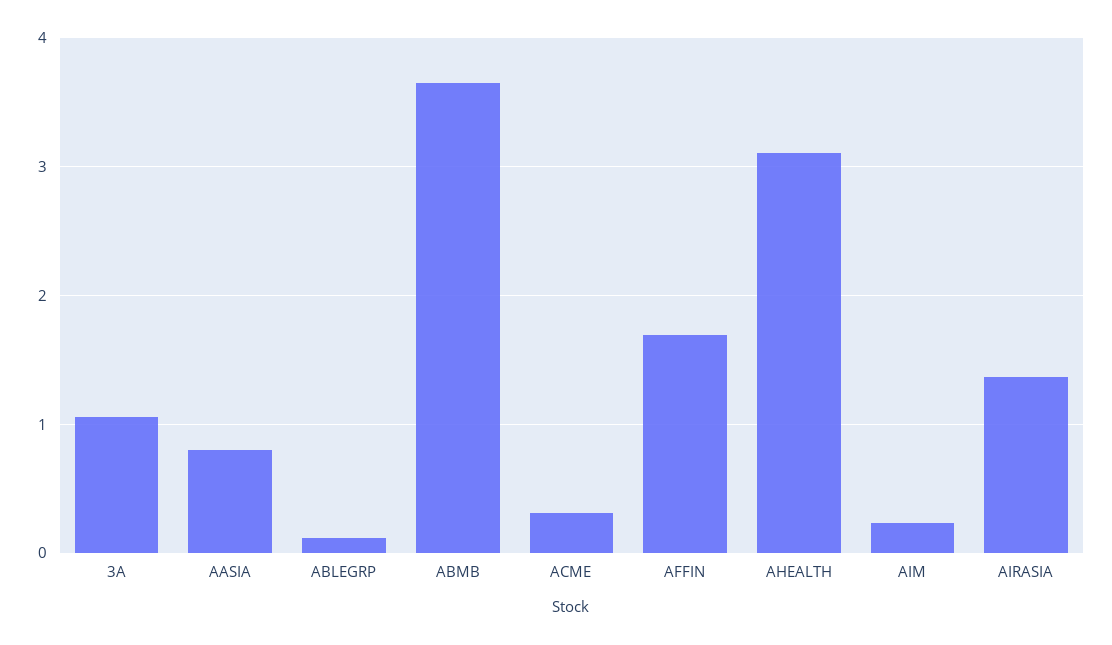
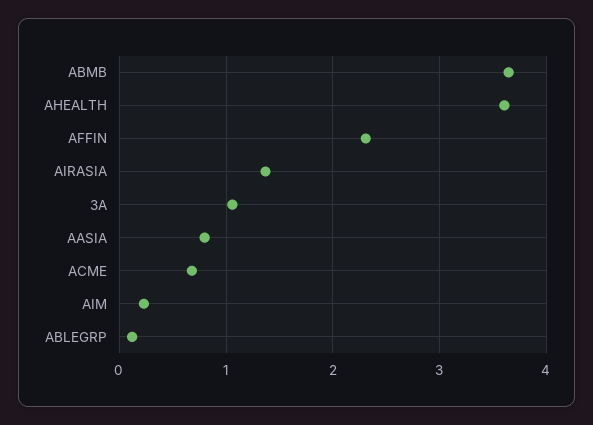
  {
    "3A": 1.1,
    "AASIA": 0.8,
    "ABLEGRP": 0.1,
    "ABMB": 3.7,
-   "ACME": 0.3,
+   "ACME": 0.7,
-   "AFFIN": 1.7,
+   "AFFIN": 2.3,
-   "AHEALTH": 3.1,
+   "AHEALTH": 3.6,
    "AIM": 0.2,
    "AIRASIA": 1.4
  }

